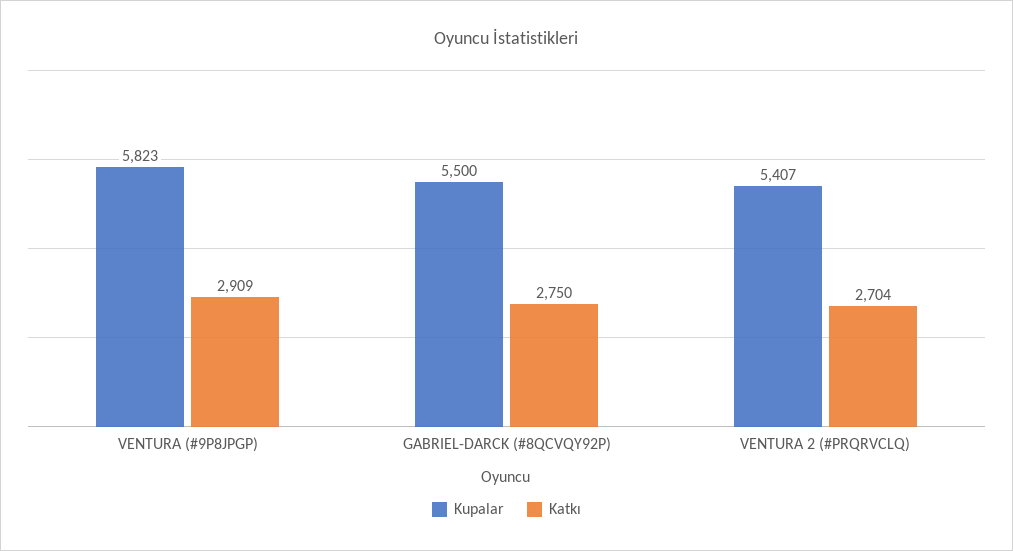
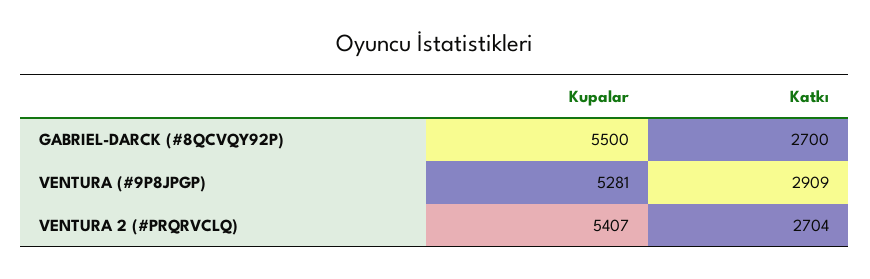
  {
    "Kupalar": {
-     "VENTURA (#9P8JPGP)": 5823,
+     "VENTURA (#9P8JPGP)": 5281,
      "GABRIEL-DARCK (#8QCVQY92P)": 5500,
      "VENTURA 2 (#PRQRVCLQ)": 5407
    },
    "Katkı": {
      "VENTURA (#9P8JPGP)": 2909,
-     "GABRIEL-DARCK (#8QCVQY92P)": 2750,
+     "GABRIEL-DARCK (#8QCVQY92P)": 2700,
      "VENTURA 2 (#PRQRVCLQ)": 2704
    }
  }

